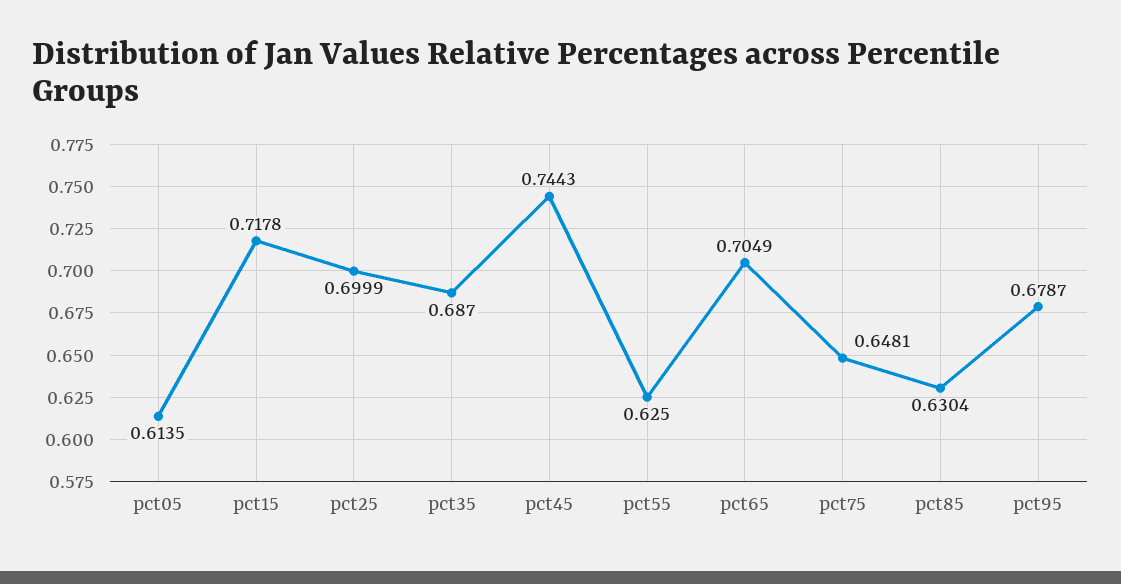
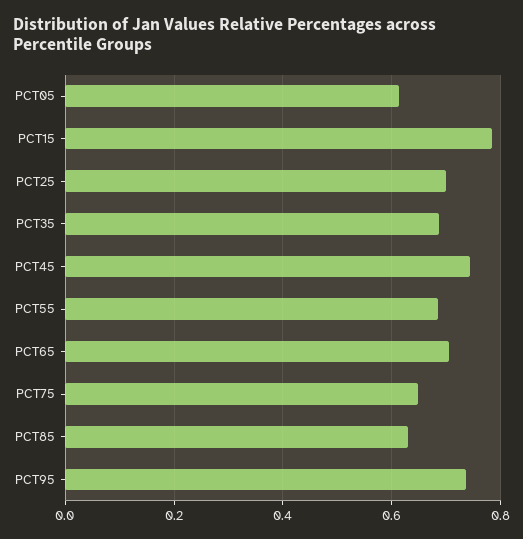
  {
    "pct05": 0.6135,
-   "pct15": 0.7178,
+   "pct15": 0.78,
    "pct25": 0.6999,
    "pct35": 0.687,
    "pct45": 0.7443,
-   "pct55": 0.625,
+   "pct55": 0.68,
    "pct65": 0.7049,
    "pct75": 0.6481,
    "pct85": 0.6304,
-   "pct95": 0.6787
+   "pct95": 0.74
  }

